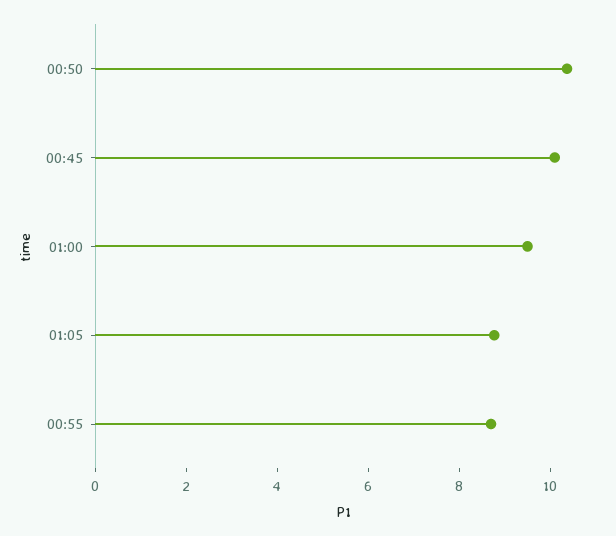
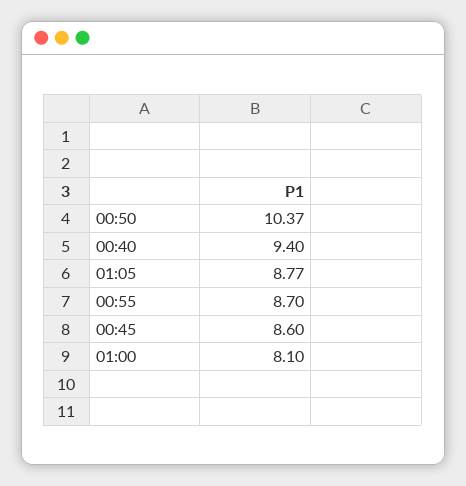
  {
    "00:50": 10.37,
-   "00:45": 10,
+   "00:45": 8.6,
-   "01:00": 9.5,
+   "01:00": 8.1,
    "01:05": 8.77,
-   "00:55": 8.7
+   "00:55": 8.7,
+   "00:40": 9.4
  }

